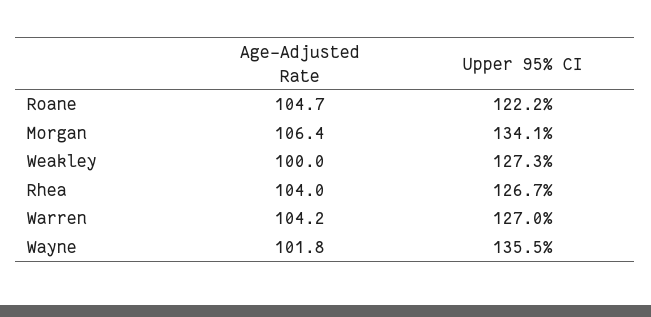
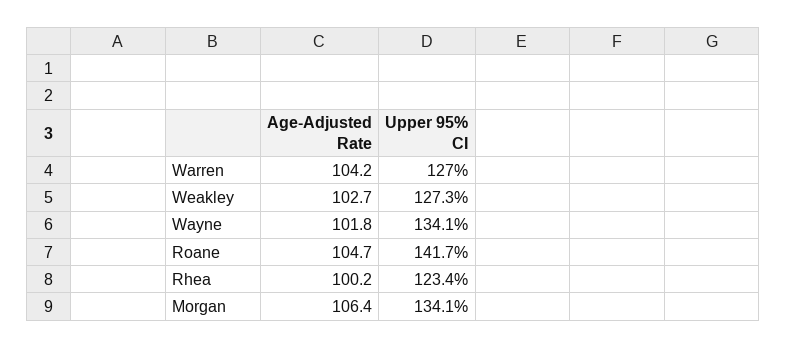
  {
    "Age-Adjusted Rate": {
      "Roane": 104.7,
      "Morgan": 106.4,
-     "Weakley": 100,
+     "Weakley": 102.7,
-     "Rhea": 104,
+     "Rhea": 100.2,
      "Warren": 104.2,
      "Wayne": 101.8
    },
    "Upper 95% CI": {
-     "Roane": 122.2,
+     "Roane": 141.7,
      "Morgan": 134.1,
      "Weakley": 127.3,
-     "Rhea": 126.7,
+     "Rhea": 123.4,
      "Warren": 127,
-     "Wayne": 135.5
+     "Wayne": 134.1
    }
  }

